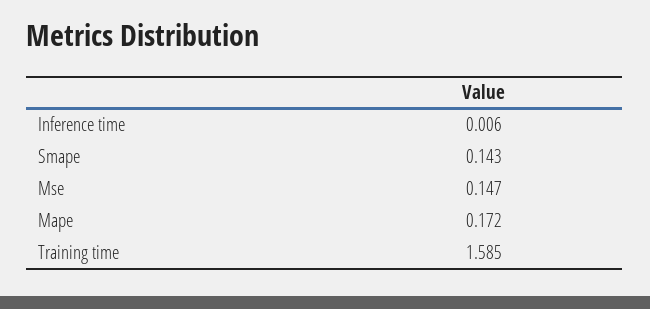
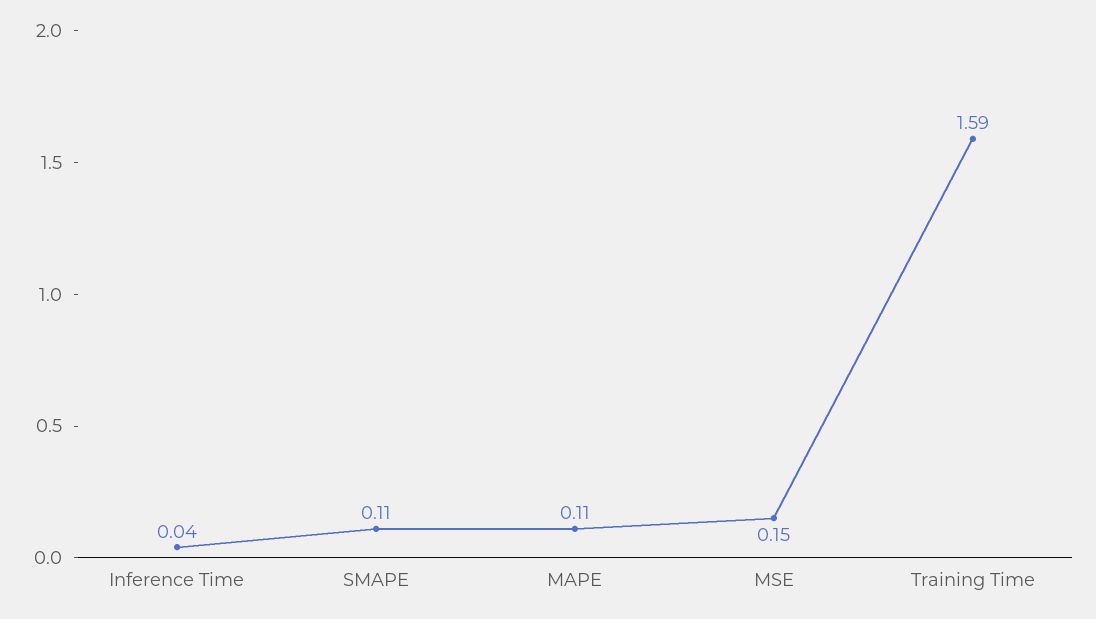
  {
-   "Inference time": 0.006,
+   "Inference time": 0.04,
-   "Smape": 0.143,
+   "Smape": 0.11,
    "Mse": 0.147,
-   "Mape": 0.172,
+   "Mape": 0.11,
    "Training time": 1.585
  }

